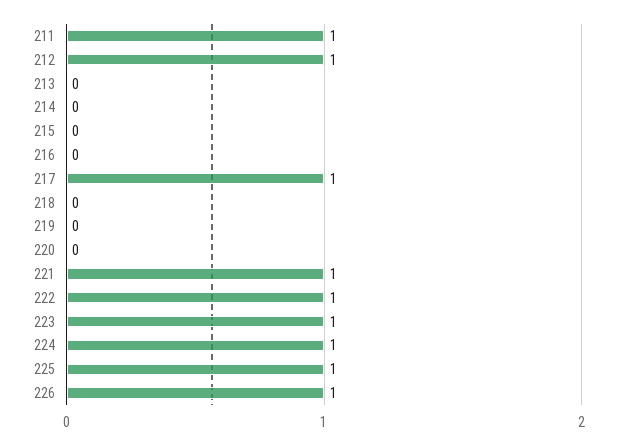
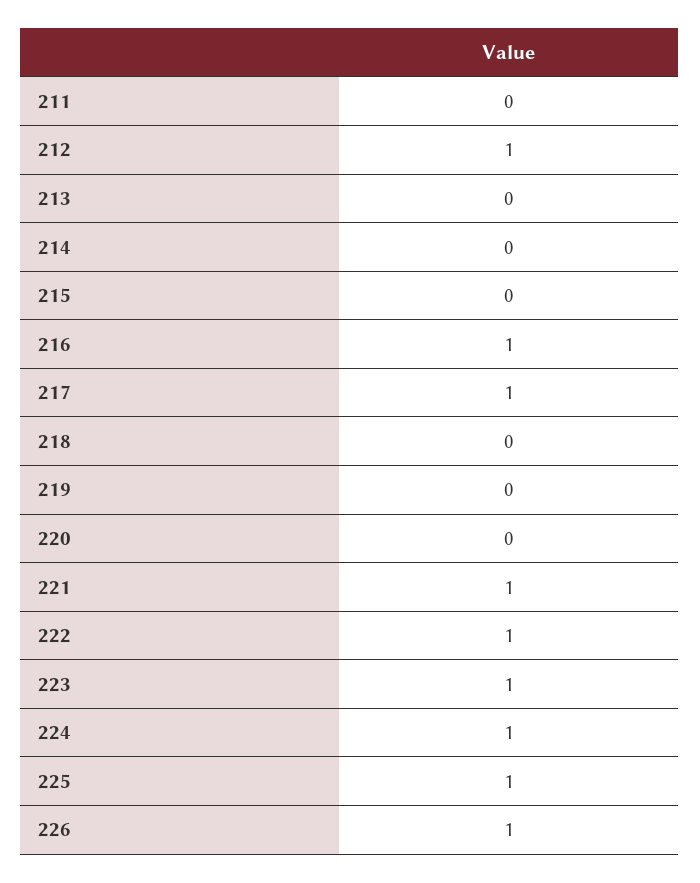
  {
-   "211": 1,
+   "211": 0,
    "212": 1,
    "213": 0,
    "214": 0,
    "215": 0,
-   "216": 0,
+   "216": 1,
    "217": 1,
    "218": 0,
    "219": 0,
    "220": 0,
    "221": 1,
    "222": 1,
    "223": 1,
    "224": 1,
    "225": 1,
    "226": 1
  }

